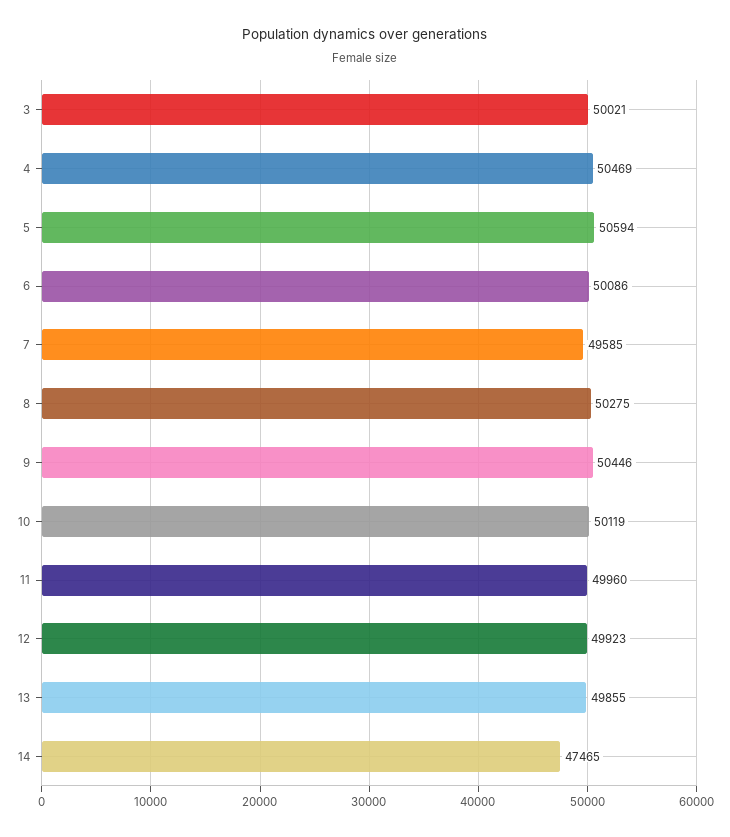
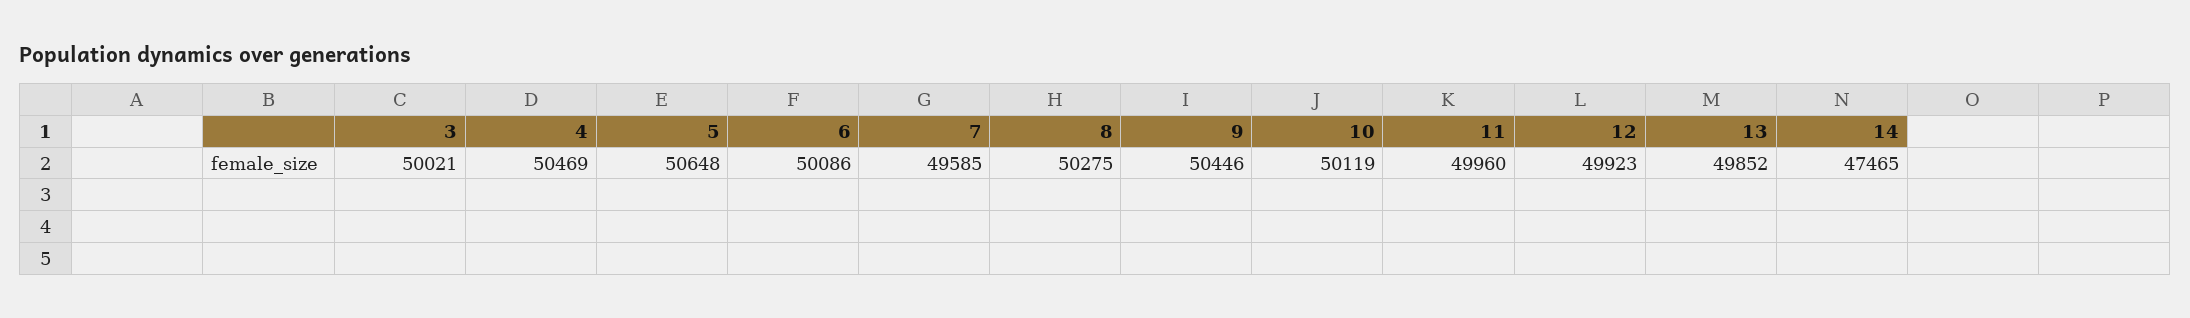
  {
    "3": 50021,
    "4": 50469,
-   "5": 50594,
+   "5": 50648,
    "6": 50086,
    "7": 49585,
    "8": 50275,
    "9": 50446,
    "10": 50119,
    "11": 49960,
    "12": 49923,
-   "13": 49855,
+   "13": 49852,
    "14": 47465
  }

